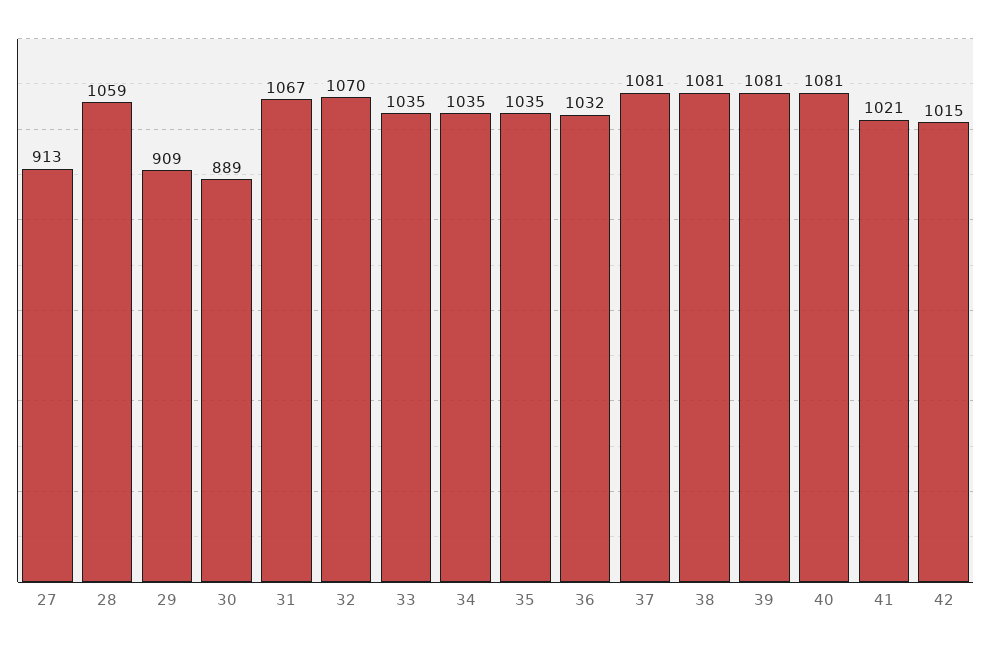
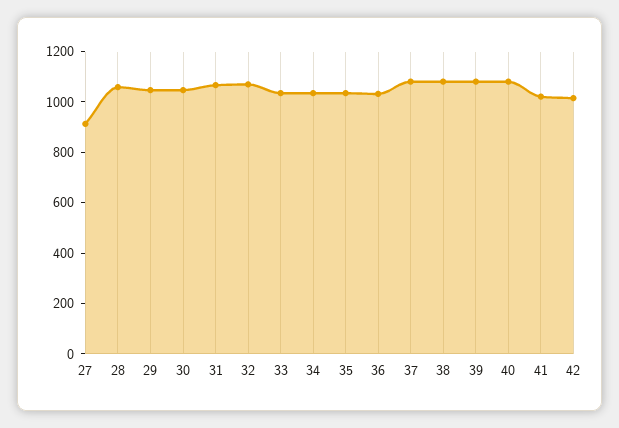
  {
    "27": 913,
    "28": 1059,
-   "29": 909,
+   "29": 1050,
-   "30": 889,
+   "30": 1050,
    "31": 1067,
    "32": 1070,
    "33": 1035,
    "34": 1035,
    "35": 1035,
    "36": 1032,
    "37": 1081,
    "38": 1081,
    "39": 1081,
    "40": 1081,
    "41": 1021,
    "42": 1015
  }

